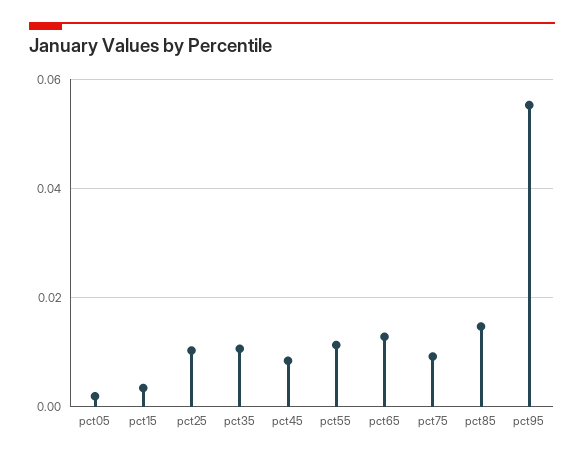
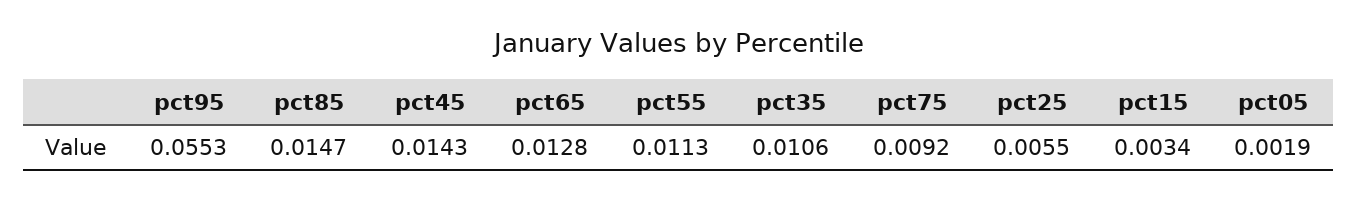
  {
    "pct05": 0.0019,
    "pct15": 0.0034,
-   "pct25": 0.01,
+   "pct25": 0.0055,
    "pct35": 0.0106,
-   "pct45": 0.008,
+   "pct45": 0.0143,
    "pct55": 0.0113,
    "pct65": 0.0128,
    "pct75": 0.0092,
    "pct85": 0.0147,
    "pct95": 0.0553
  }

